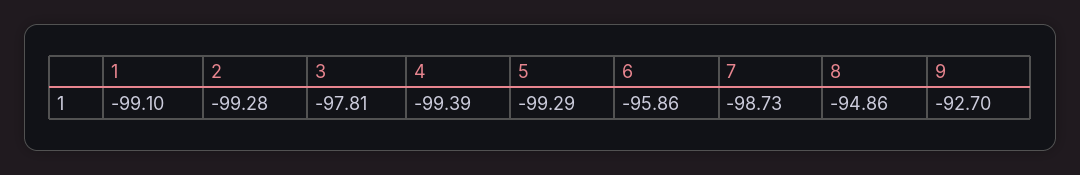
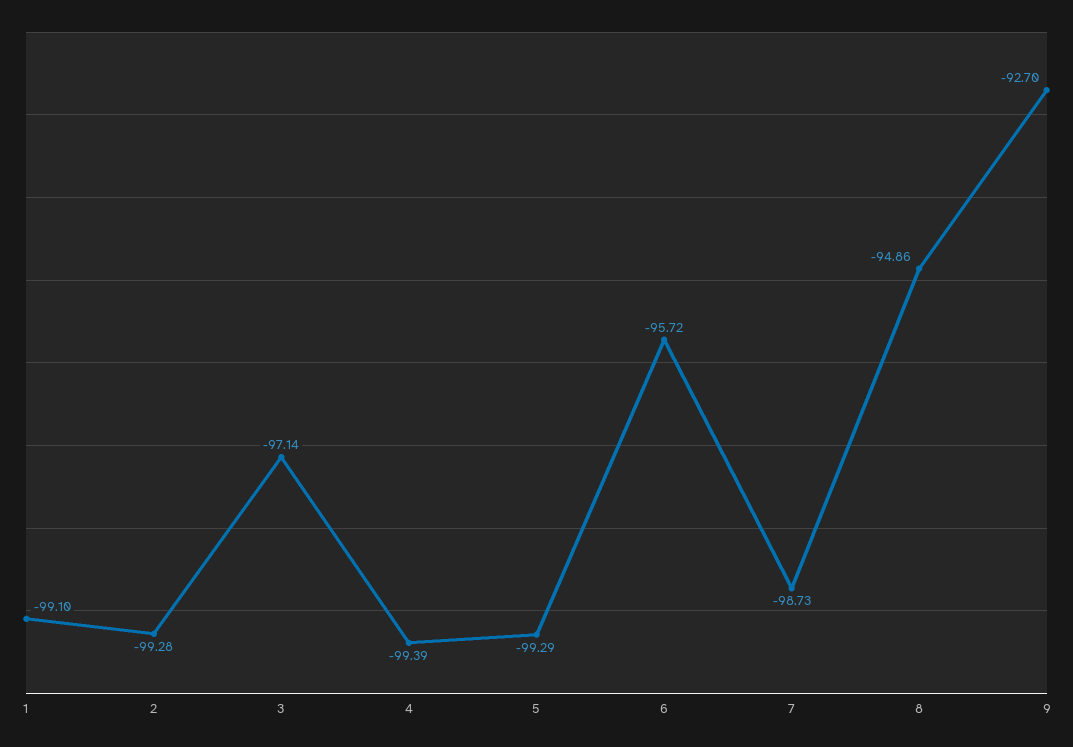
  {
    "1": -99.1,
    "2": -99.28,
-   "3": -97.81,
+   "3": -97.14,
    "4": -99.39,
    "5": -99.29,
-   "6": -95.86,
+   "6": -95.72,
    "7": -98.73,
    "8": -94.86,
    "9": -92.7
  }

